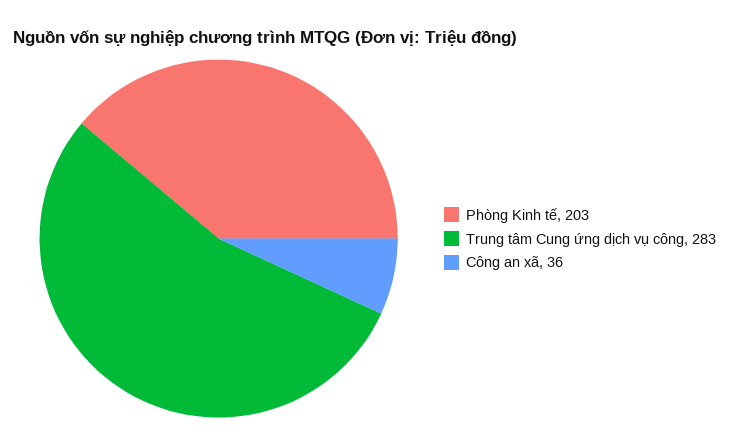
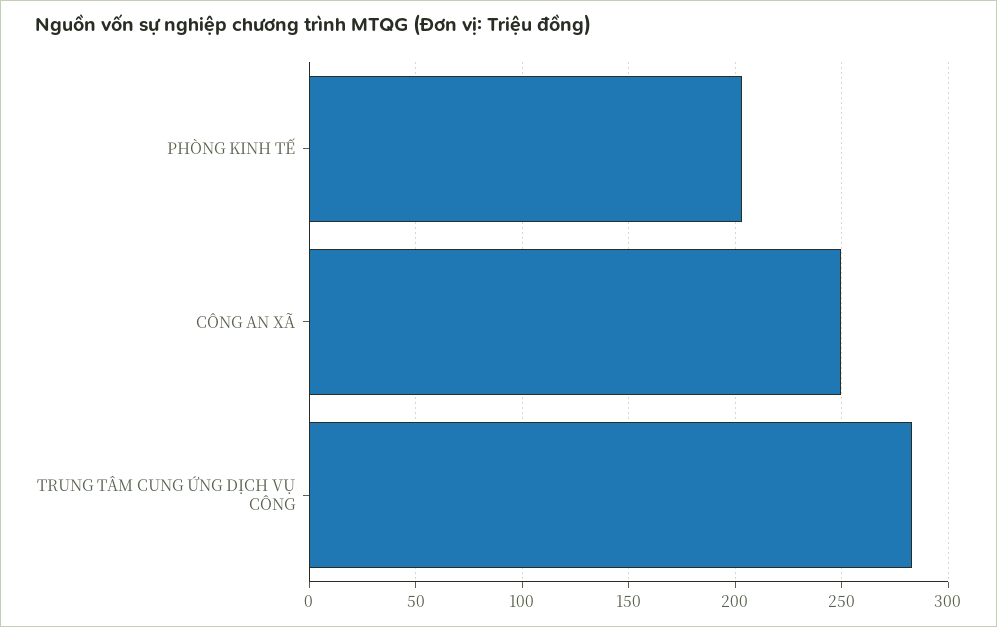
  {
    "Phòng Kinh tế": 203,
    "Trung tâm Cung ứng dịch vụ công": 283,
-   "Công an xã": 36
+   "Công an xã": 250
  }

